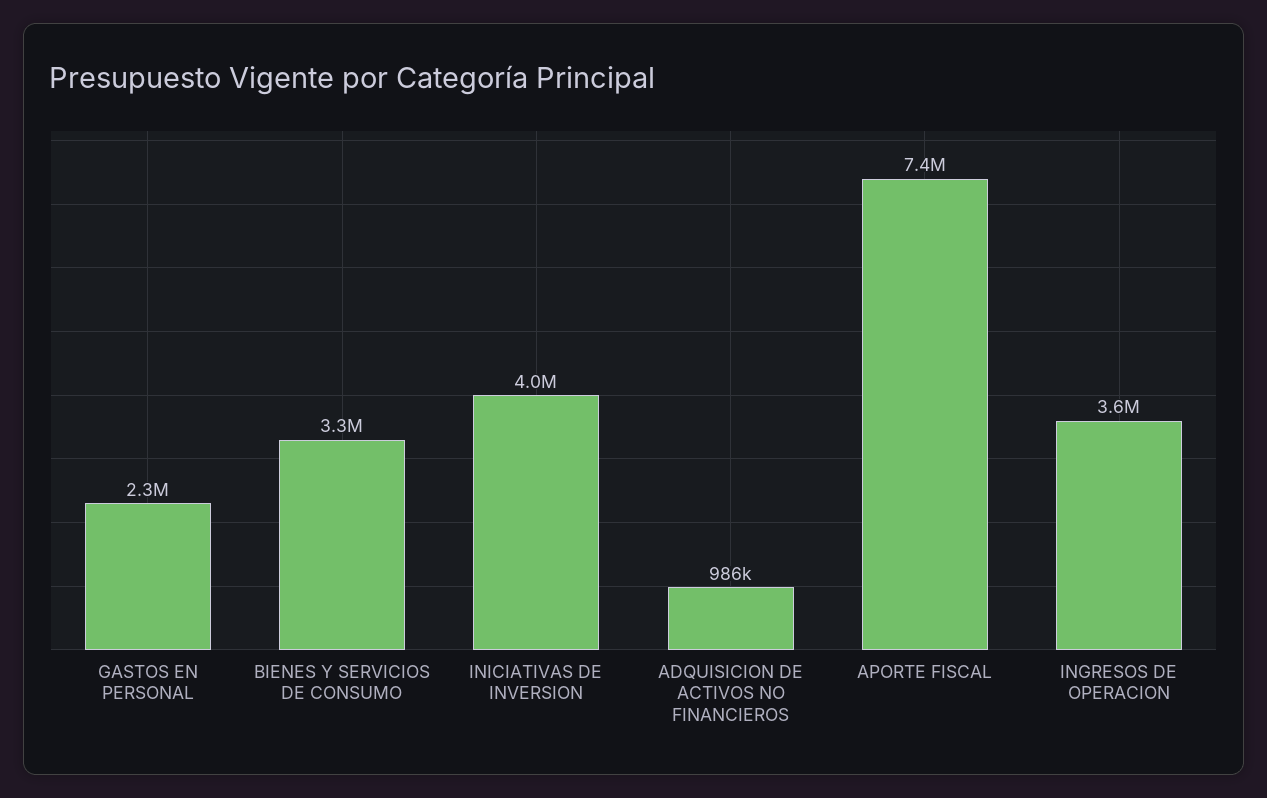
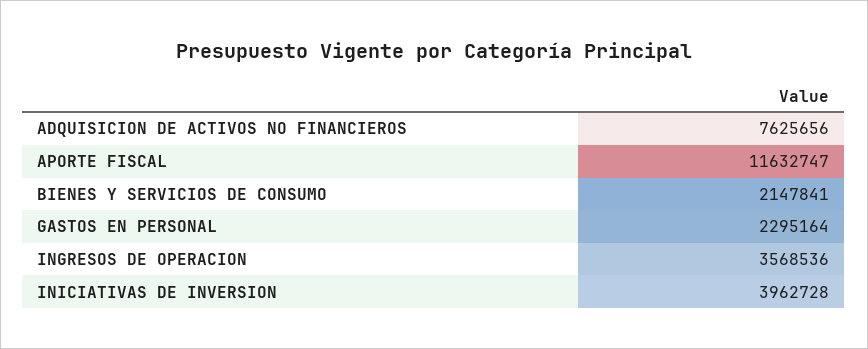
  {
    "GASTOS EN PERSONAL": 2295164,
-   "BIENES Y SERVICIOS DE CONSUMO": 3300000,
+   "BIENES Y SERVICIOS DE CONSUMO": 2147841,
    "INICIATIVAS DE INVERSION": 3962728,
-   "ADQUISICION DE ACTIVOS NO FINANCIEROS": 986000,
+   "ADQUISICION DE ACTIVOS NO FINANCIEROS": 7625656,
-   "APORTE FISCAL": 7400000,
+   "APORTE FISCAL": 11632747,
    "INGRESOS DE OPERACION": 3568536
  }

